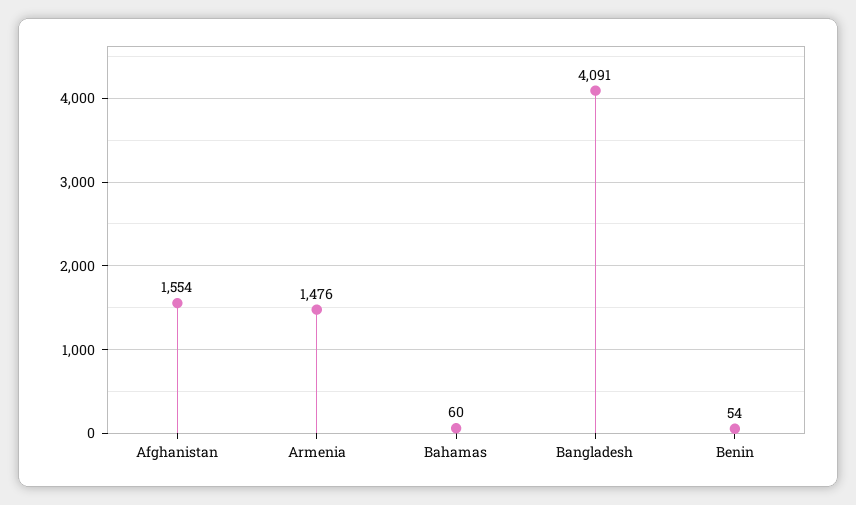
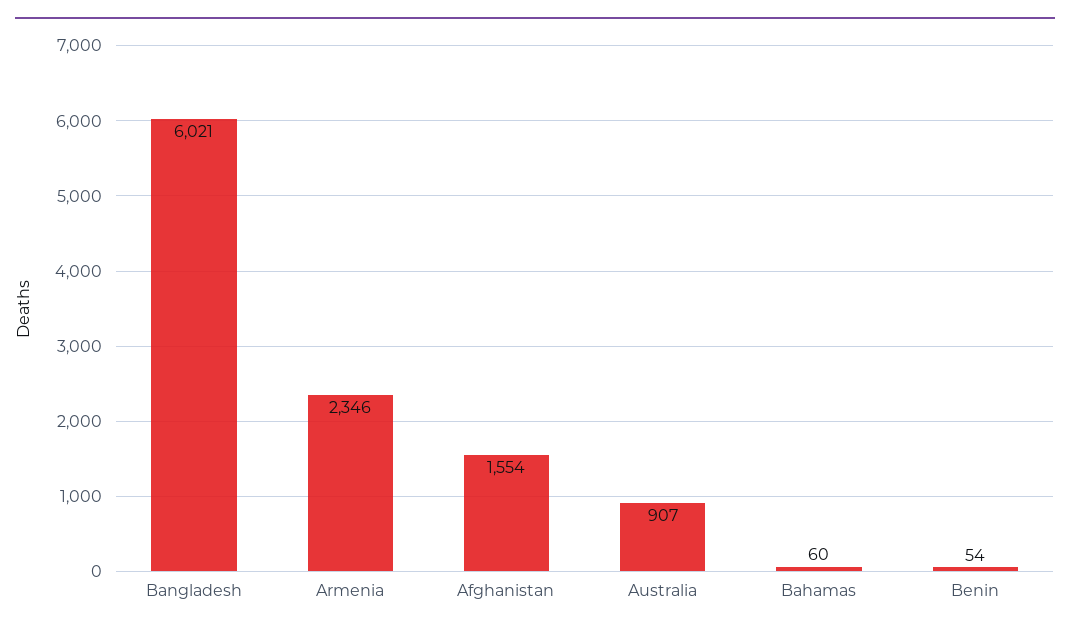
  {
    "Afghanistan": 1554,
-   "Armenia": 1476,
+   "Armenia": 2346,
    "Bahamas": 60,
-   "Bangladesh": 4091,
+   "Bangladesh": 6021,
-   "Benin": 54
+   "Benin": 54,
+   "Australia": 907
  }

